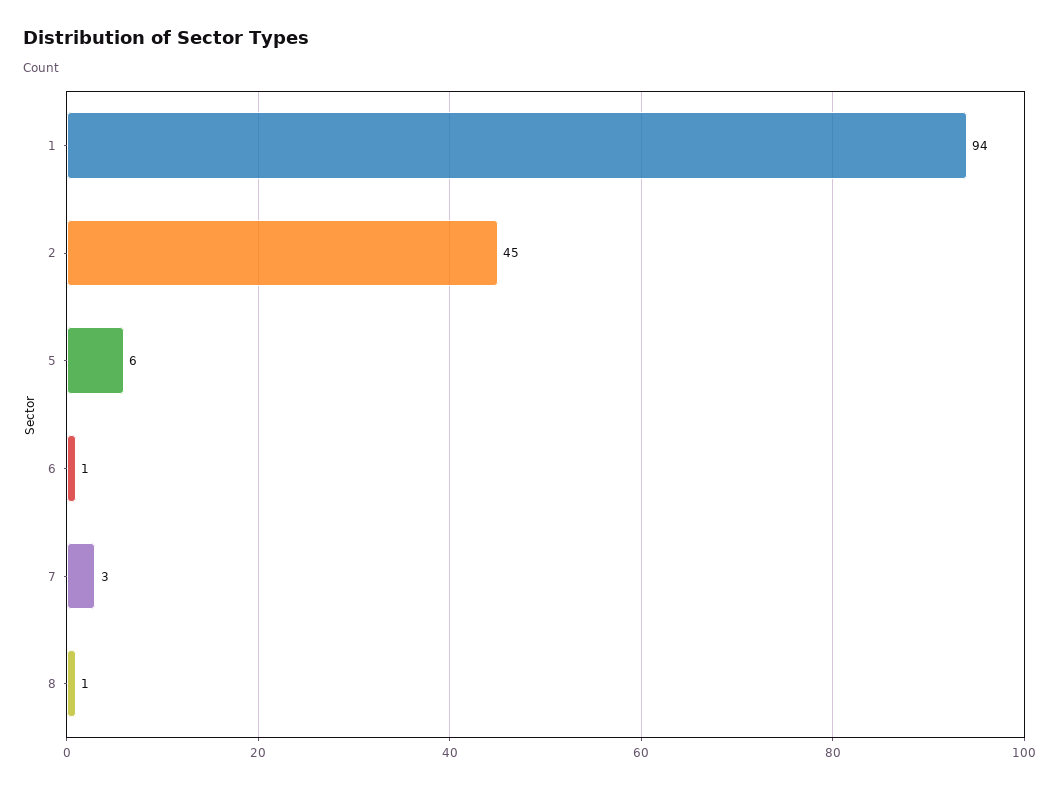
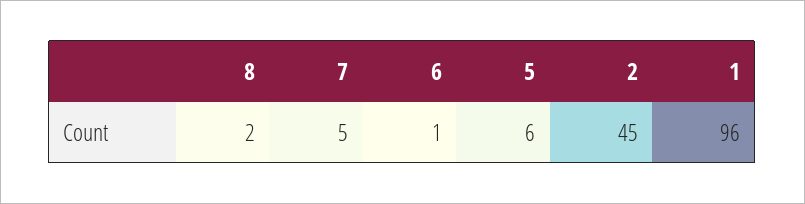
  {
-   "1": 94,
+   "1": 96,
    "2": 45,
    "5": 6,
    "6": 1,
-   "7": 3,
+   "7": 5,
-   "8": 1
+   "8": 2
  }

